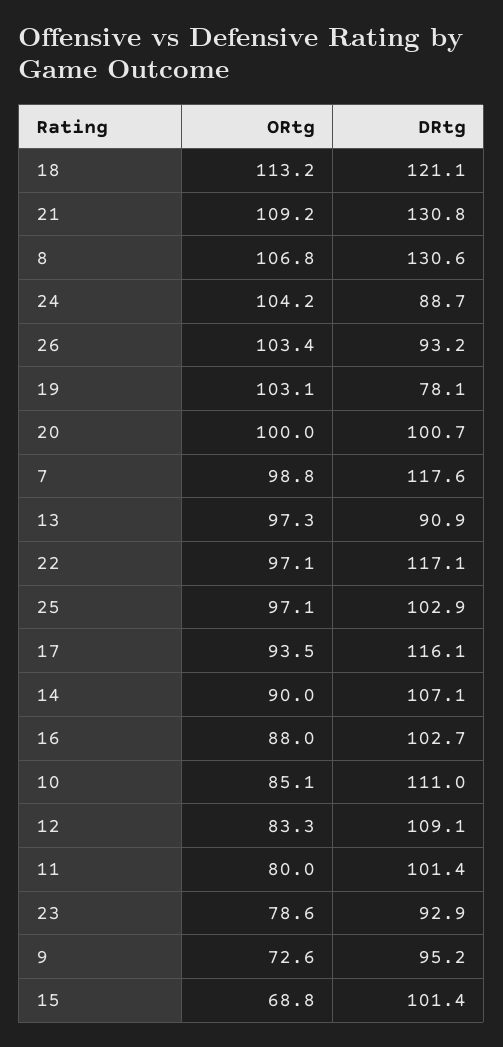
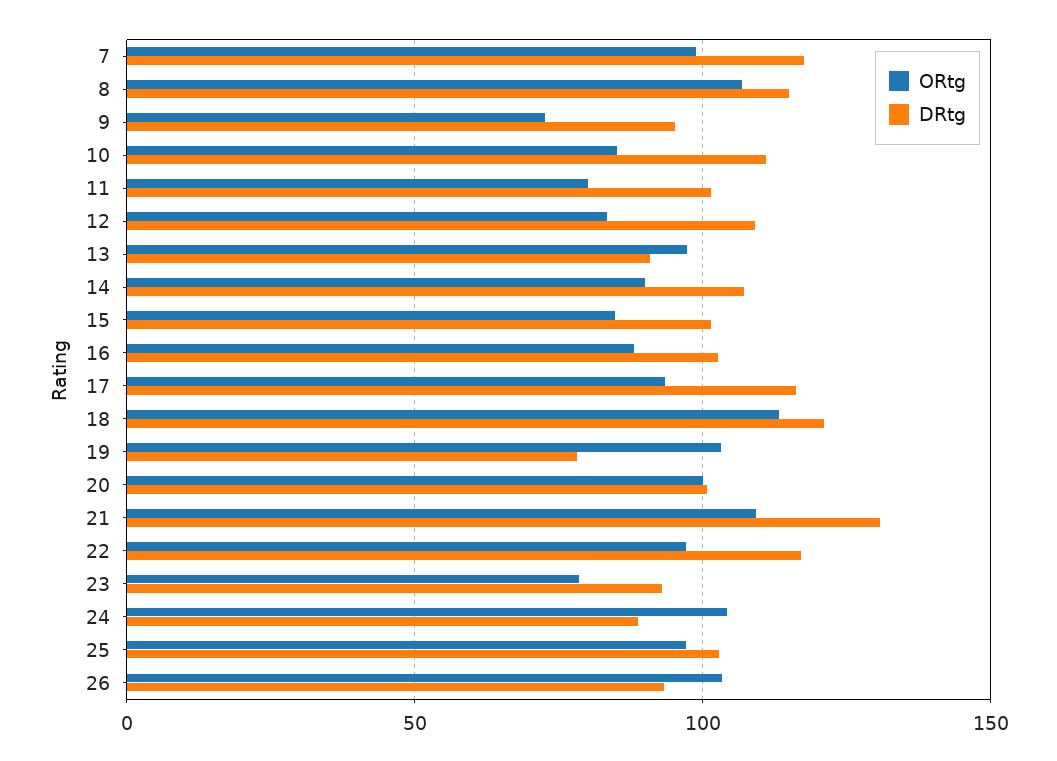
  {
    "ORtg": {
      "18": 113.2,
      "21": 109.2,
      "8": 106.8,
      "24": 104.2,
      "26": 103.4,
      "19": 103.1,
      "20": 100,
      "7": 98.8,
      "13": 97.3,
      "22": 97.1,
      "25": 97.1,
      "17": 93.5,
      "14": 90,
      "16": 88,
      "10": 85.1,
      "12": 83.3,
      "11": 80,
      "23": 78.6,
      "9": 72.6,
-     "15": 68.8
+     "15": 85
    },
    "DRtg": {
      "18": 121.1,
      "21": 130.8,
-     "8": 130.6,
+     "8": 115,
      "24": 88.7,
      "26": 93.2,
      "19": 78.1,
      "20": 100.7,
      "7": 117.6,
      "13": 90.9,
      "22": 117.1,
      "25": 102.9,
      "17": 116.1,
      "14": 107.1,
      "16": 102.7,
      "10": 111,
      "12": 109.1,
      "11": 101.4,
      "23": 92.9,
      "9": 95.2,
      "15": 101.4
    }
  }

